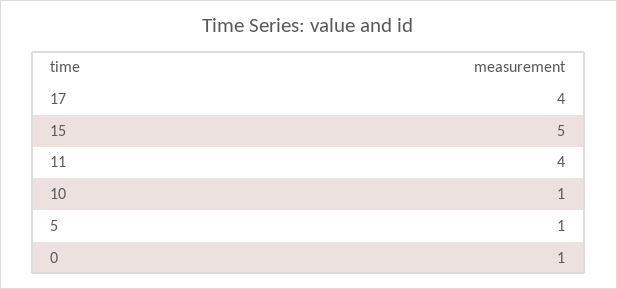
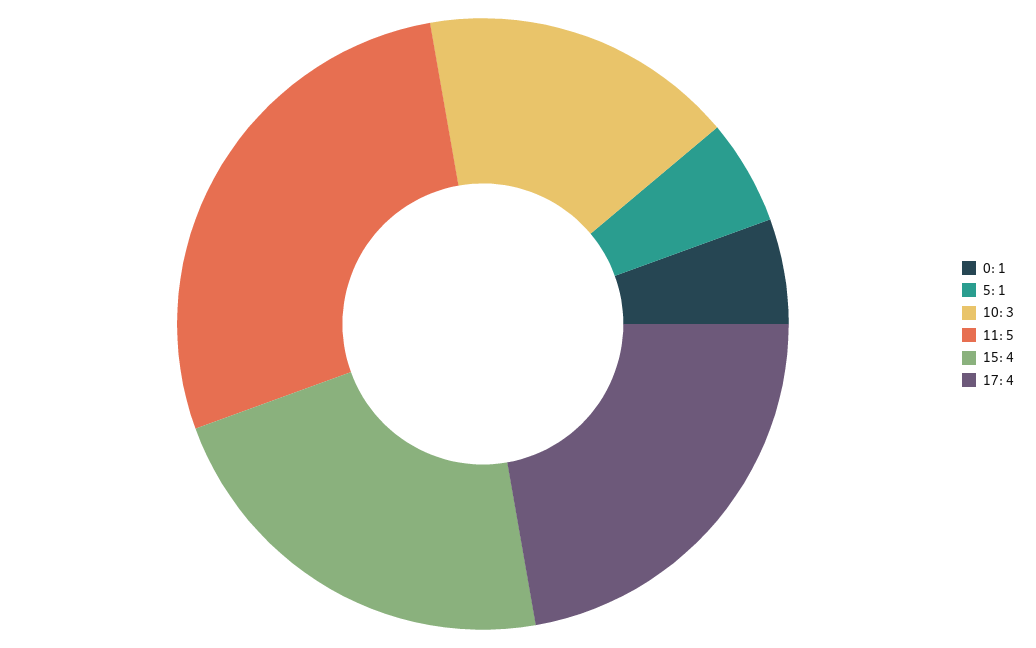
  {
    "17": 4,
-   "15": 5,
+   "15": 4,
-   "11": 4,
+   "11": 5,
-   "10": 1,
+   "10": 3,
    "5": 1,
    "0": 1
  }

